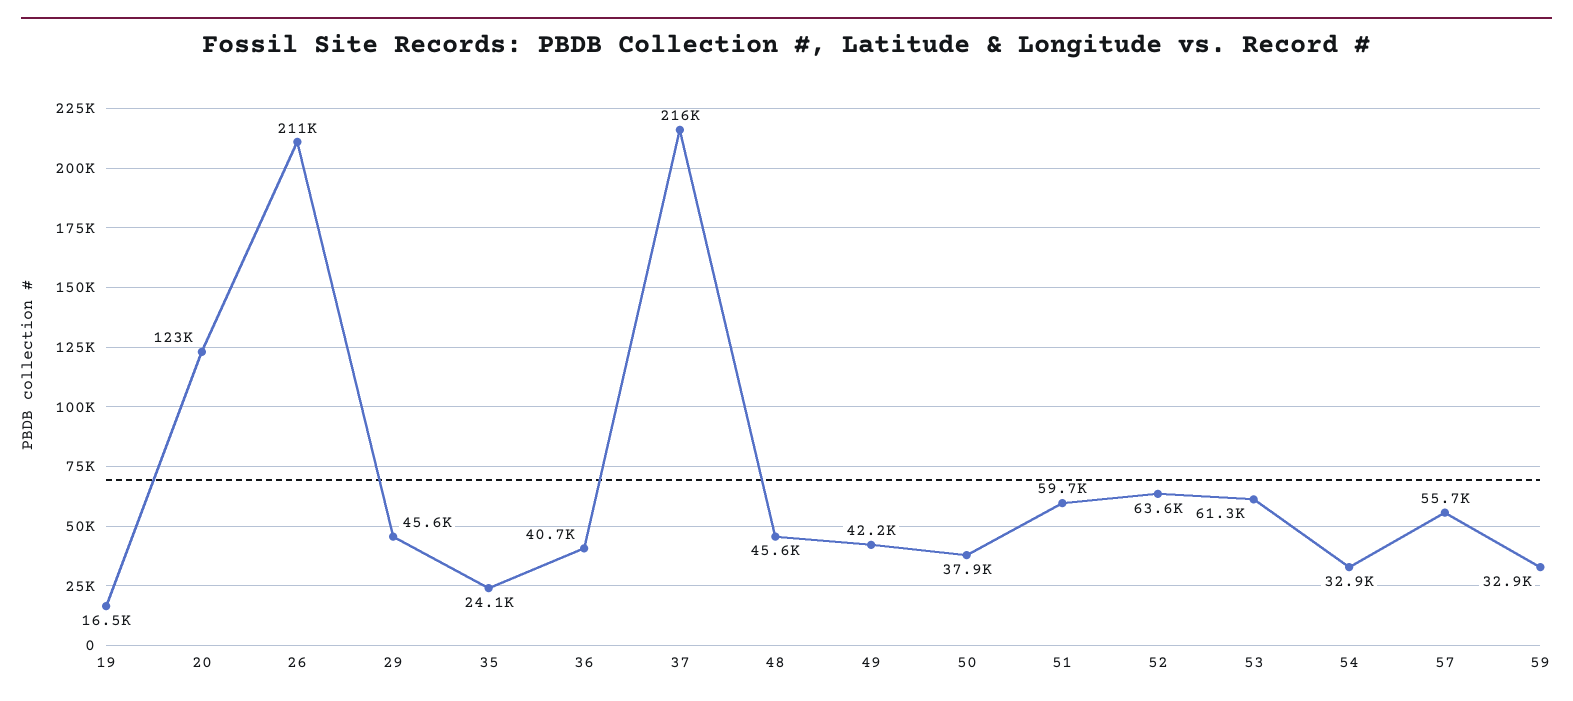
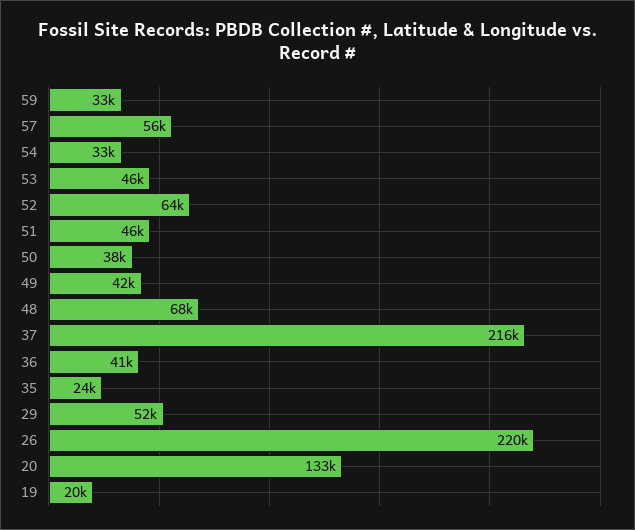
  {
-   "19": 16500,
+   "19": 20000,
-   "20": 123000,
+   "20": 133000,
-   "26": 211000,
+   "26": 220000,
-   "29": 45600,
+   "29": 52000,
    "35": 24100,
    "36": 40700,
    "37": 216000,
-   "48": 45600,
+   "48": 68000,
    "49": 42200,
    "50": 37900,
-   "51": 59700,
+   "51": 46000,
    "52": 63600,
-   "53": 61300,
+   "53": 46000,
    "54": 32900,
    "57": 55700,
    "59": 32900
  }

